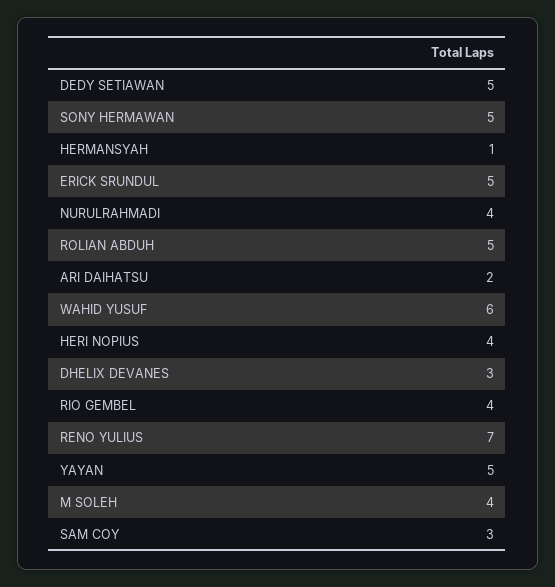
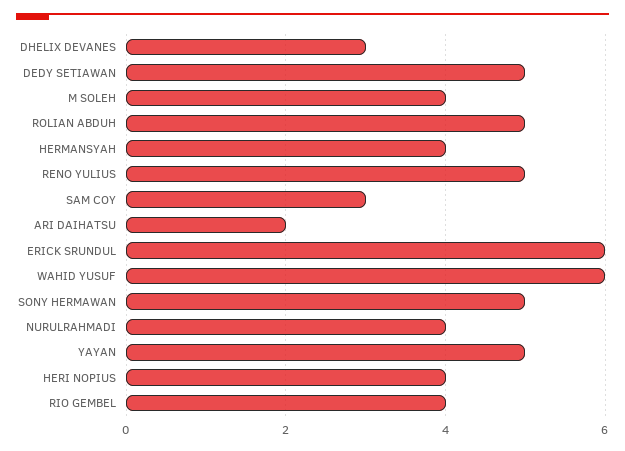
  {
    "DEDY SETIAWAN": 5,
    "SONY HERMAWAN": 5,
-   "HERMANSYAH": 1,
+   "HERMANSYAH": 4,
-   "ERICK SRUNDUL": 5,
+   "ERICK SRUNDUL": 6,
    "NURULRAHMADI": 4,
    "ROLIAN ABDUH": 5,
    "ARI DAIHATSU": 2,
    "WAHID YUSUF": 6,
    "HERI NOPIUS": 4,
    "DHELIX DEVANES": 3,
    "RIO GEMBEL": 4,
-   "RENO YULIUS": 7,
+   "RENO YULIUS": 5,
    "YAYAN": 5,
    "M SOLEH": 4,
    "SAM COY": 3
  }

